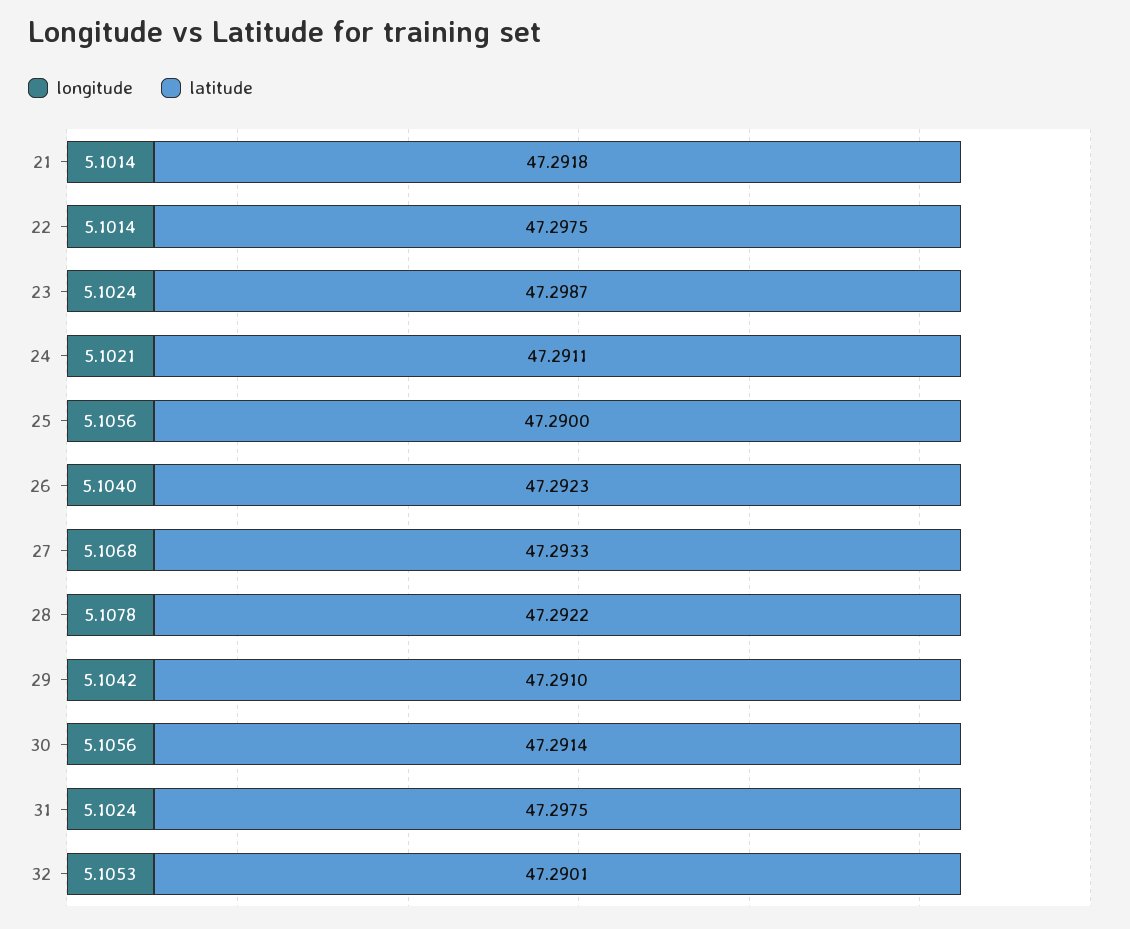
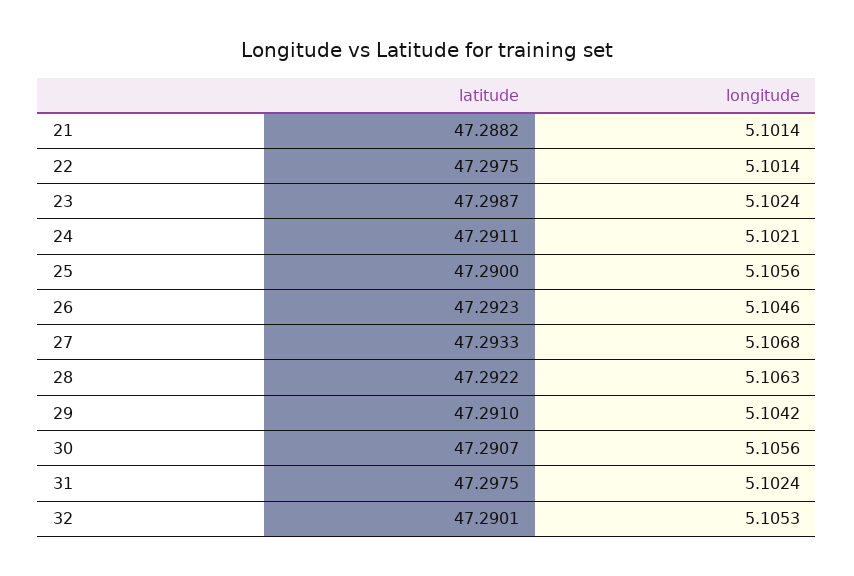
  {
    "longitude": {
      "21": 5.1014,
      "22": 5.1014,
      "23": 5.1024,
      "24": 5.1021,
      "25": 5.1056,
-     "26": 5.104,
+     "26": 5.1046,
      "27": 5.1068,
-     "28": 5.1078,
+     "28": 5.1063,
      "29": 5.1042,
      "30": 5.1056,
      "31": 5.1024,
      "32": 5.1053
    },
    "latitude": {
-     "21": 47.2918,
+     "21": 47.2882,
      "22": 47.2975,
      "23": 47.2987,
      "24": 47.2911,
      "25": 47.29,
      "26": 47.2923,
      "27": 47.2933,
      "28": 47.2922,
      "29": 47.291,
-     "30": 47.2914,
+     "30": 47.2907,
      "31": 47.2975,
      "32": 47.2901
    }
  }

